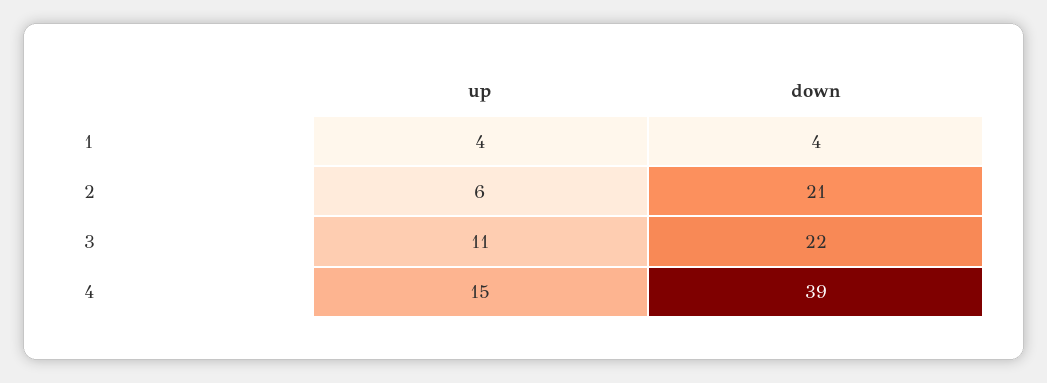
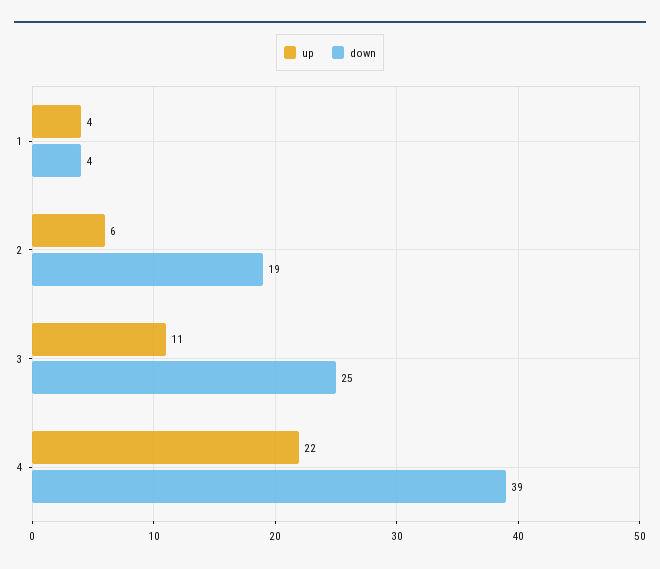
  {
    "up": {
      "1": 4,
      "2": 6,
      "3": 11,
-     "4": 15
+     "4": 22
    },
    "down": {
      "1": 4,
-     "2": 21,
+     "2": 19,
-     "3": 22,
+     "3": 25,
      "4": 39
    }
  }

